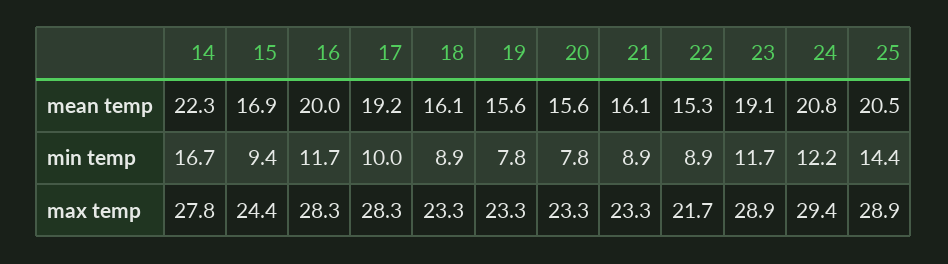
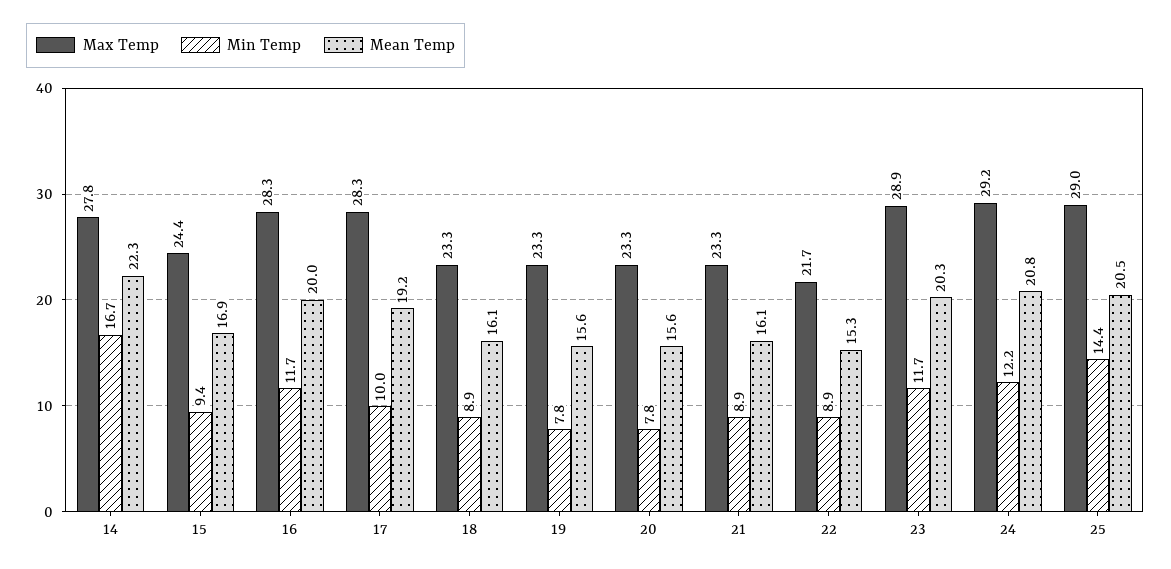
  {
    "mean temp": {
      "14": 22.3,
      "15": 16.9,
      "16": 20,
      "17": 19.2,
      "18": 16.1,
      "19": 15.6,
      "20": 15.6,
      "21": 16.1,
      "22": 15.3,
-     "23": 19.1,
+     "23": 20.3,
      "24": 20.8,
      "25": 20.5
    },
    "min temp": {
      "14": 16.7,
      "15": 9.4,
      "16": 11.7,
      "17": 10,
      "18": 8.9,
      "19": 7.8,
      "20": 7.8,
      "21": 8.9,
      "22": 8.9,
      "23": 11.7,
      "24": 12.2,
      "25": 14.4
    },
    "max temp": {
      "14": 27.8,
      "15": 24.4,
      "16": 28.3,
      "17": 28.3,
      "18": 23.3,
      "19": 23.3,
      "20": 23.3,
      "21": 23.3,
      "22": 21.7,
      "23": 28.9,
-     "24": 29.4,
+     "24": 29.2,
-     "25": 28.9
+     "25": 29
    }
  }

